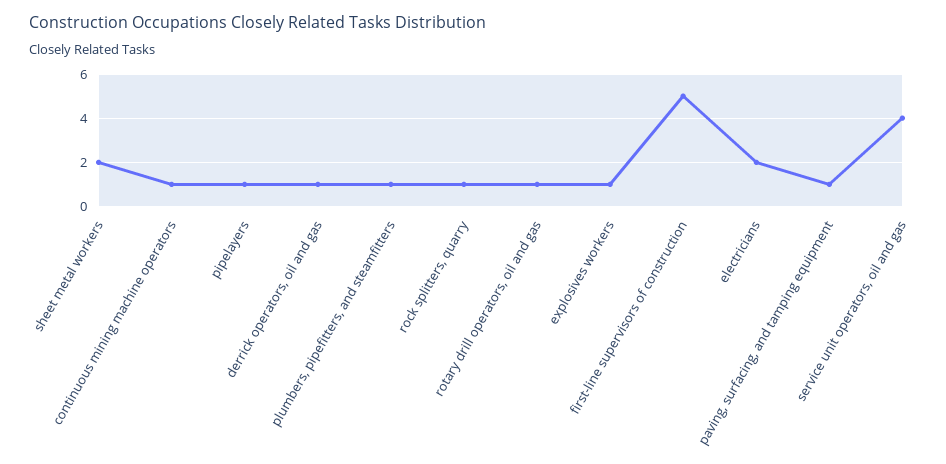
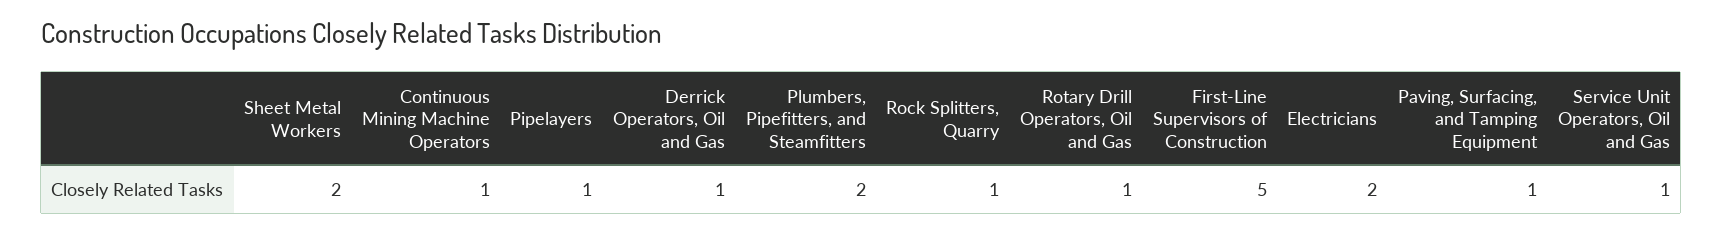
  {
    "sheet metal workers": 2,
    "continuous mining machine operators": 1,
    "pipelayers": 1,
    "derrick operators, oil and gas": 1,
-   "plumbers, pipefitters, and steamfitters": 1,
+   "plumbers, pipefitters, and steamfitters": 2,
    "rock splitters, quarry": 1,
    "rotary drill operators, oil and gas": 1,
-   "explosives workers": 1,
    "first-line supervisors of construction": 5,
    "electricians": 2,
    "paving, surfacing, and tamping equipment": 1,
-   "service unit operators, oil and gas": 4
+   "service unit operators, oil and gas": 1
  }

